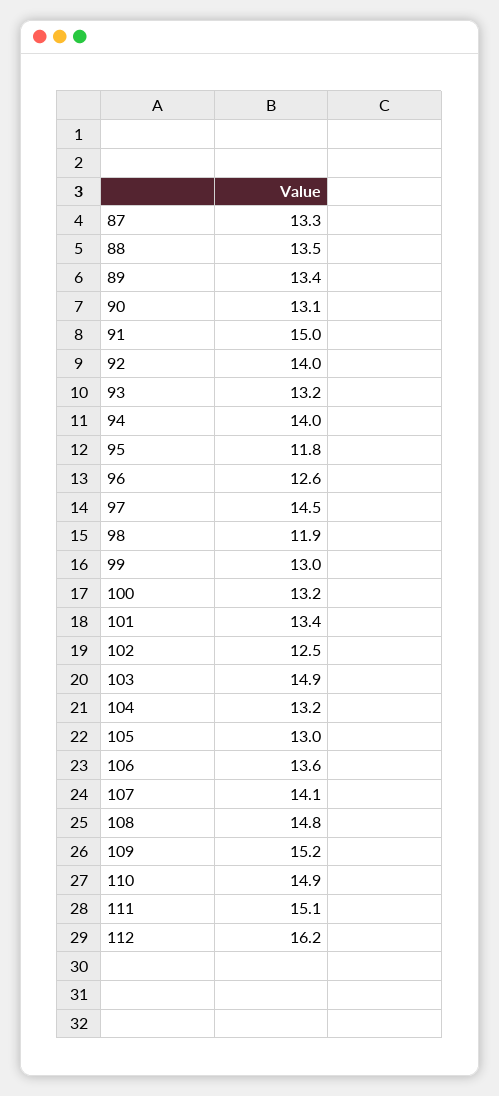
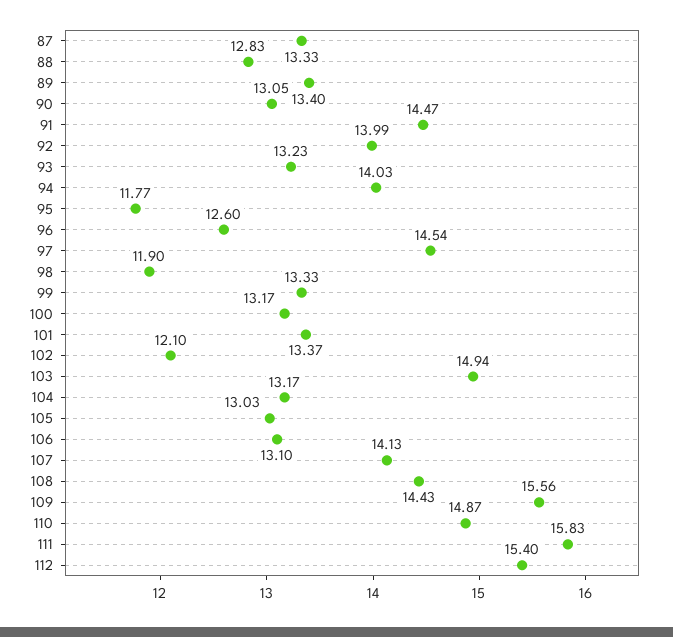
  {
    "87": 13.33,
-   "88": 13.5,
+   "88": 12.83,
    "89": 13.4,
    "90": 13.05,
-   "91": 15,
+   "91": 14.47,
    "92": 13.99,
    "93": 13.23,
    "94": 14.03,
    "95": 11.77,
    "96": 12.6,
    "97": 14.54,
    "98": 11.9,
-   "99": 13,
+   "99": 13.33,
    "100": 13.17,
    "101": 13.37,
-   "102": 12.5,
+   "102": 12.1,
    "103": 14.94,
    "104": 13.17,
    "105": 13.03,
-   "106": 13.6,
+   "106": 13.1,
    "107": 14.13,
-   "108": 14.8,
+   "108": 14.43,
-   "109": 15.2,
+   "109": 15.56,
    "110": 14.87,
-   "111": 15.1,
+   "111": 15.83,
-   "112": 16.2
+   "112": 15.4
  }

